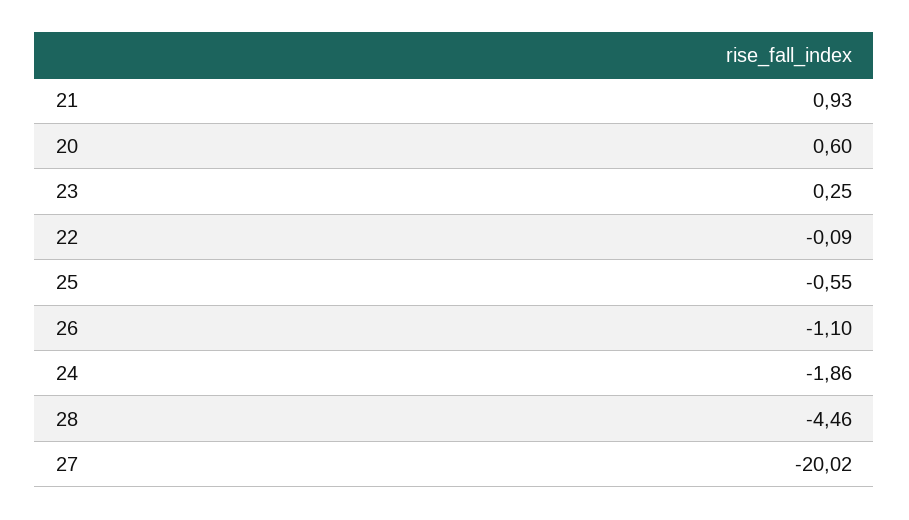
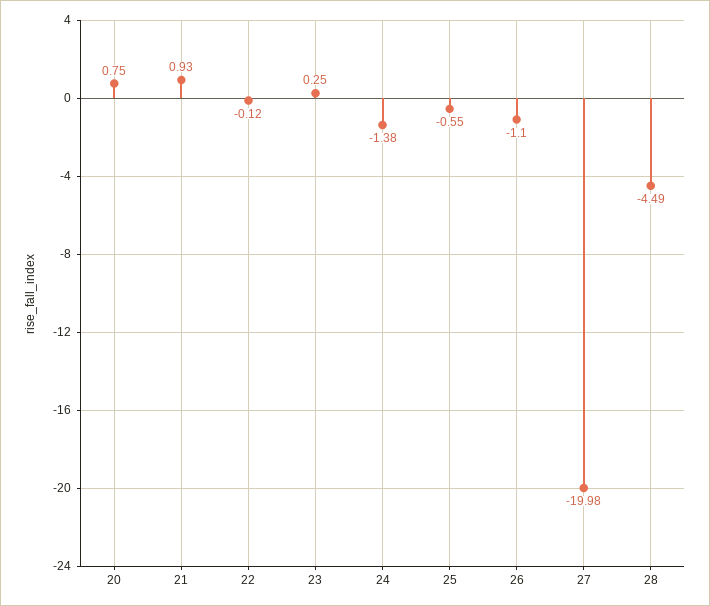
  {
    "21": 0.93,
-   "20": 0.6,
+   "20": 0.75,
    "23": 0.25,
-   "22": -0.09,
+   "22": -0.12,
    "25": -0.55,
    "26": -1.1,
-   "24": -1.86,
+   "24": -1.38,
-   "28": -4.46,
+   "28": -4.49,
-   "27": -20.02
+   "27": -19.98
  }

